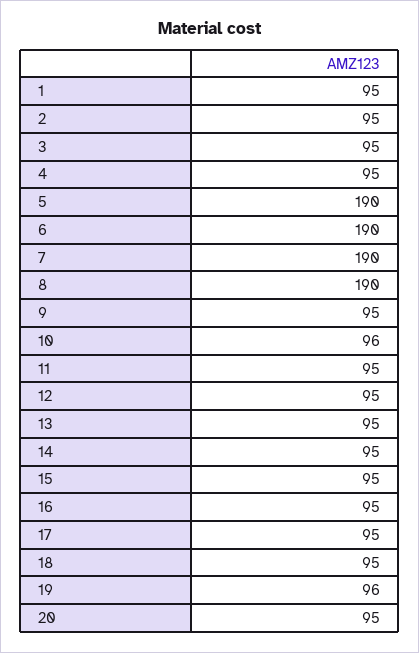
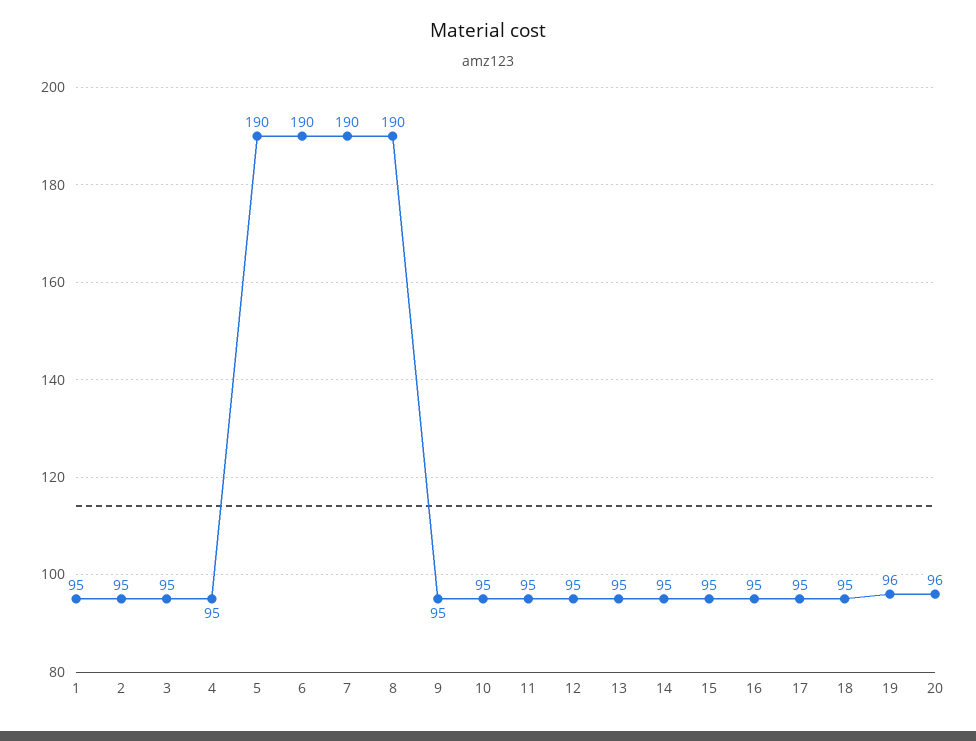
  {
    "1": 95,
    "2": 95,
    "3": 95,
    "4": 95,
    "5": 190,
    "6": 190,
    "7": 190,
    "8": 190,
    "9": 95,
-   "10": 96,
+   "10": 95,
    "11": 95,
    "12": 95,
    "13": 95,
    "14": 95,
    "15": 95,
    "16": 95,
    "17": 95,
    "18": 95,
    "19": 96,
-   "20": 95
+   "20": 96
  }

